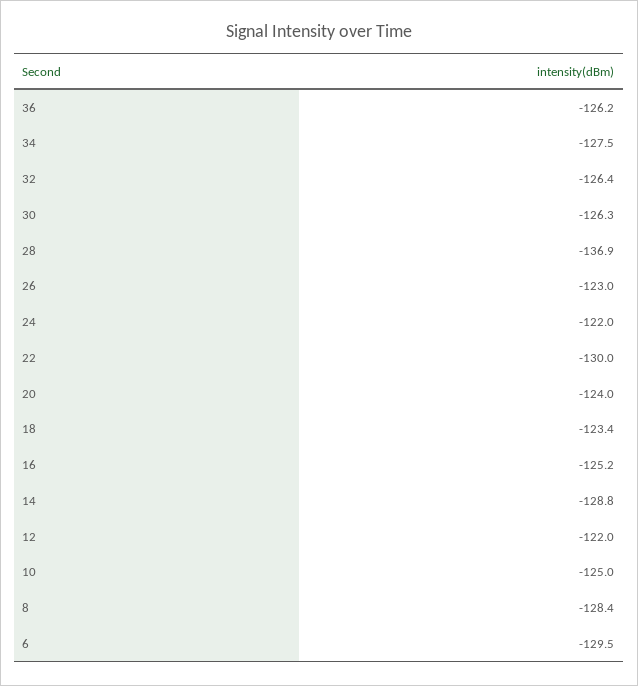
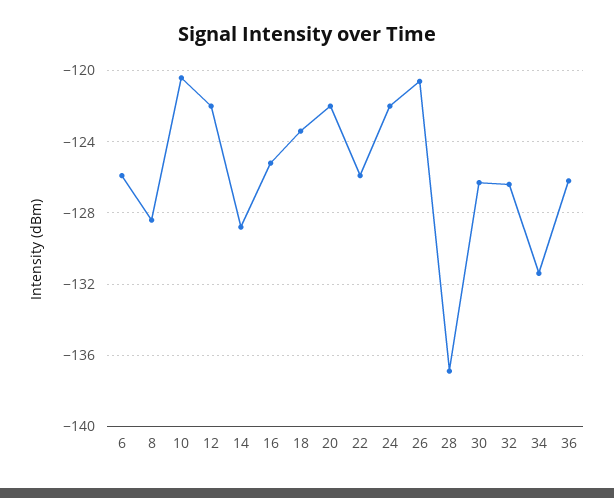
  {
    "36": -126.2,
-   "34": -127.5,
+   "34": -131.5,
    "32": -126.4,
    "30": -126.3,
    "28": -136.9,
-   "26": -123,
+   "26": -120.5,
    "24": -122,
-   "22": -130,
+   "22": -126,
-   "20": -124,
+   "20": -122,
    "18": -123.4,
    "16": -125.2,
    "14": -128.8,
    "12": -122,
-   "10": -125,
+   "10": -120.5,
    "8": -128.4,
-   "6": -129.5
+   "6": -126
  }

